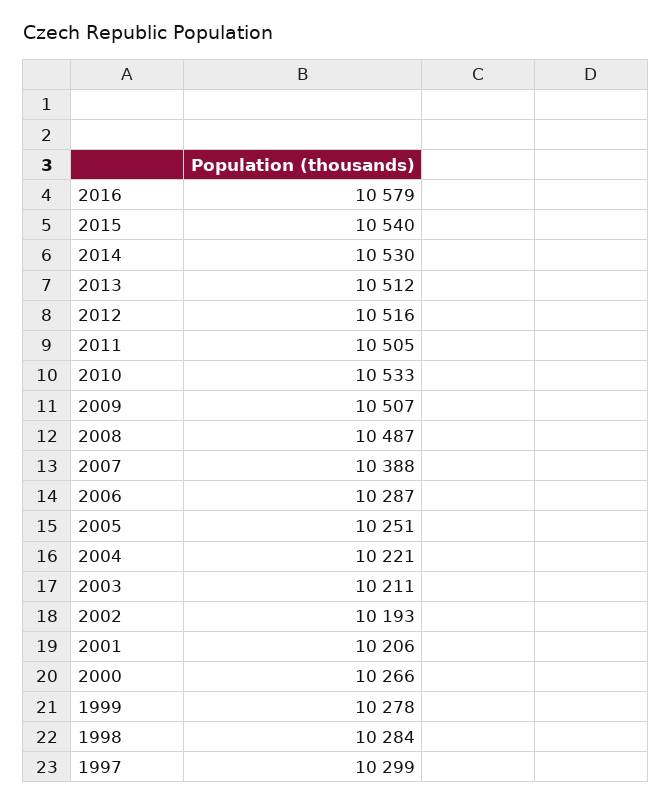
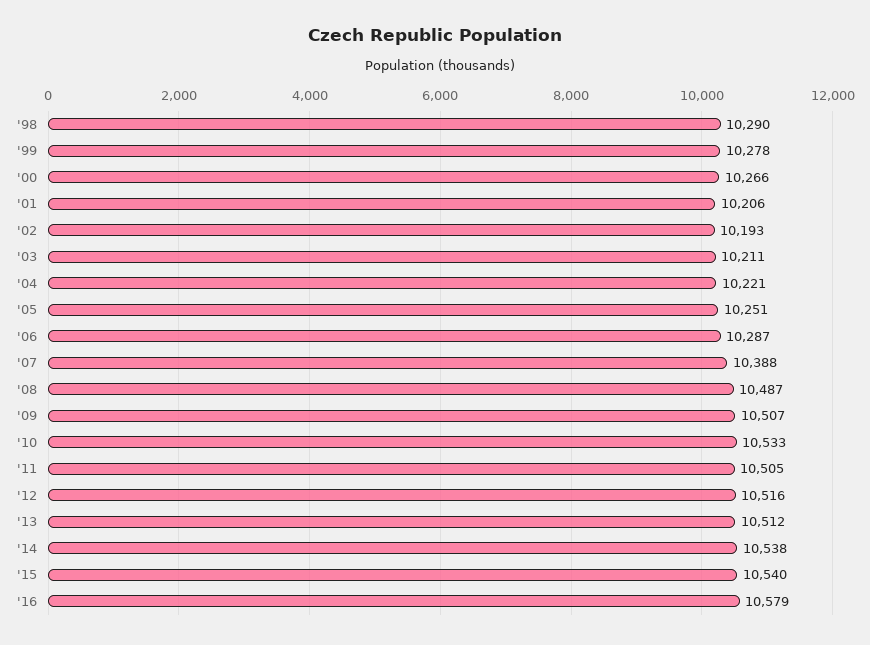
  {
    "2016": 10579,
    "2015": 10540,
-   "2014": 10530,
+   "2014": 10538,
    "2013": 10512,
    "2012": 10516,
    "2011": 10505,
    "2010": 10533,
    "2009": 10507,
    "2008": 10487,
    "2007": 10388,
    "2006": 10287,
    "2005": 10251,
    "2004": 10221,
    "2003": 10211,
    "2002": 10193,
    "2001": 10206,
    "2000": 10266,
    "1999": 10278,
-   "1998": 10284,
+   "1998": 10290
-   "1997": 10299
  }

